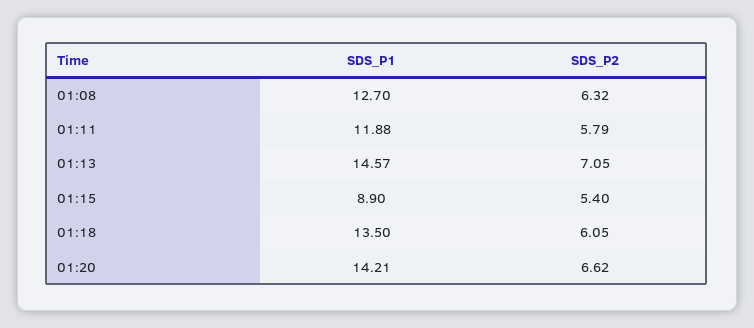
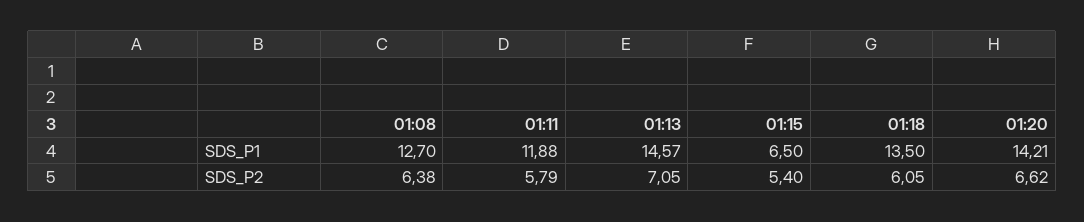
  {
    "SDS_P1": {
      "01:08": 12.7,
      "01:11": 11.88,
      "01:13": 14.57,
-     "01:15": 8.9,
+     "01:15": 6.5,
      "01:18": 13.5,
      "01:20": 14.21
    },
    "SDS_P2": {
-     "01:08": 6.32,
+     "01:08": 6.38,
      "01:11": 5.79,
      "01:13": 7.05,
      "01:15": 5.4,
      "01:18": 6.05,
      "01:20": 6.62
    }
  }

